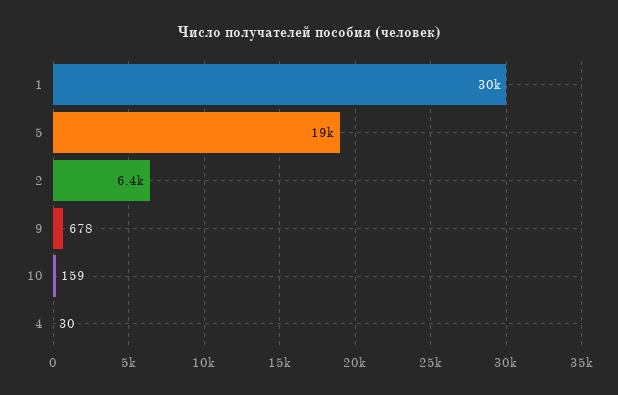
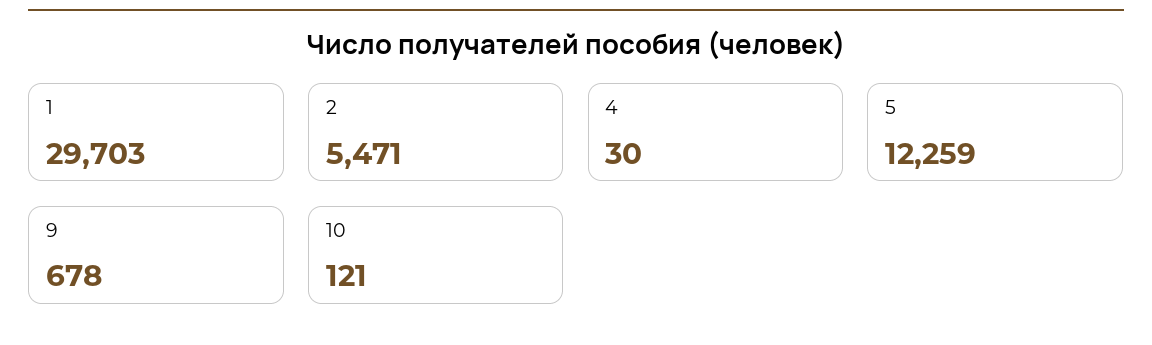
  {
    "1": 29703,
-   "5": 19000,
+   "5": 12259,
-   "2": 6400,
+   "2": 5471,
    "9": 678,
-   "10": 159,
+   "10": 121,
    "4": 30
  }

